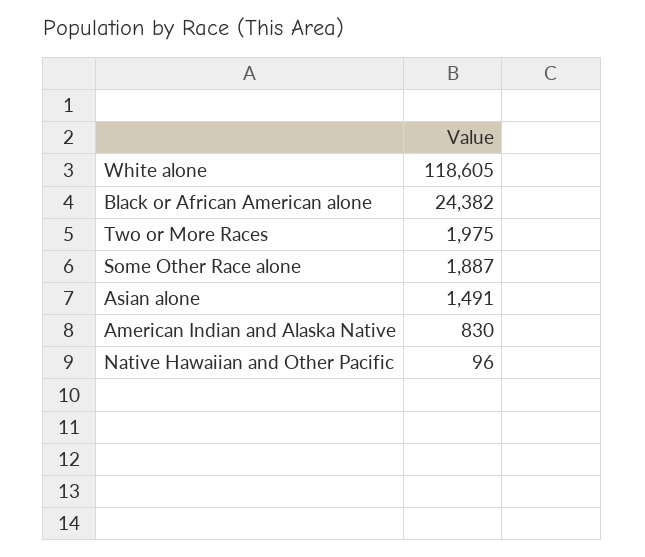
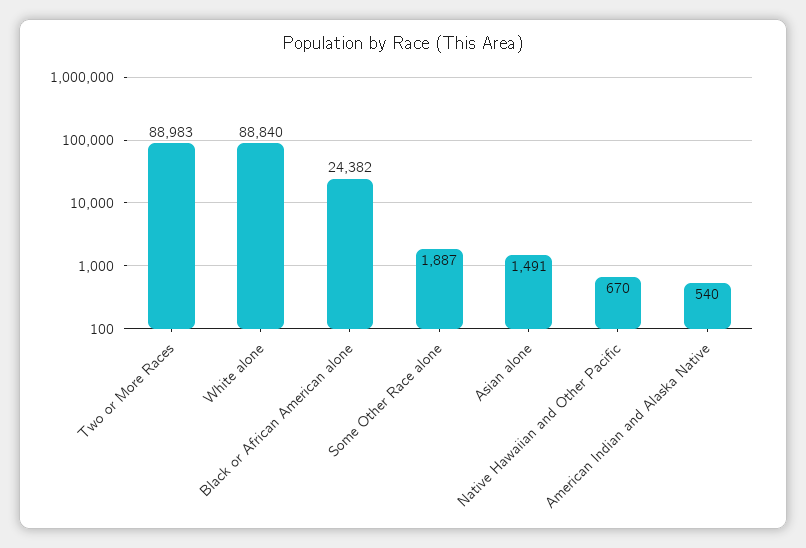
  {
-   "White alone": 118605,
+   "White alone": 88840,
    "Black or African American alone": 24382,
-   "Two or More Races": 1975,
+   "Two or More Races": 88983,
    "Some Other Race alone": 1887,
    "Asian alone": 1491,
-   "American Indian and Alaska Native": 830,
+   "American Indian and Alaska Native": 540,
-   "Native Hawaiian and Other Pacific": 96
+   "Native Hawaiian and Other Pacific": 670
  }

